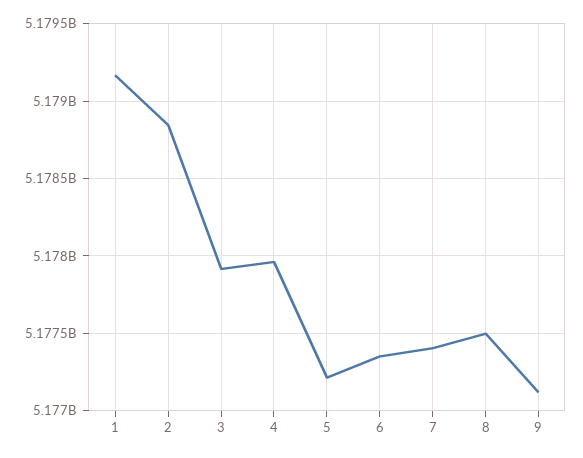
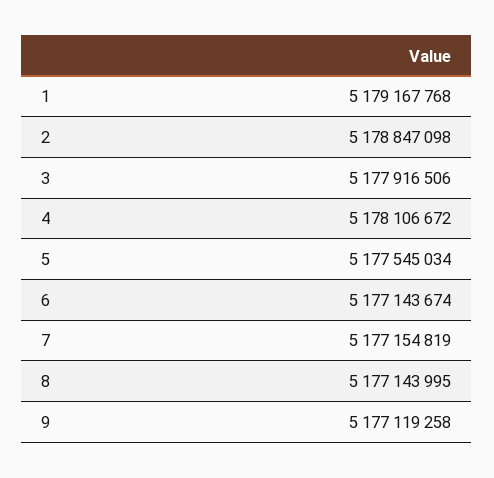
  {
    "1": 5179167768,
    "2": 5178847098,
    "3": 5177916506,
-   "4": 5177950000,
+   "4": 5178106672,
-   "5": 5177200000,
+   "5": 5177545034,
-   "6": 5177350000,
+   "6": 5177143674,
-   "7": 5177400000,
+   "7": 5177154819,
-   "8": 5177500000,
+   "8": 5177143995,
    "9": 5177119258
  }

